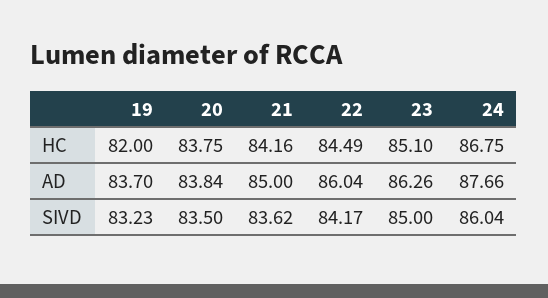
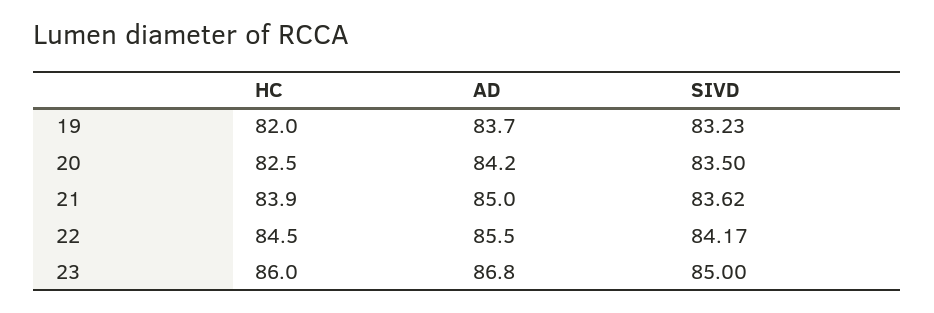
  {
    "19": {
      "HC": 82,
      "AD": 83.7,
      "SIVD": 83.23
    },
    "20": {
-     "HC": 83.75,
+     "HC": 82.5,
-     "AD": 83.84,
+     "AD": 84.2,
      "SIVD": 83.5
    },
    "21": {
-     "HC": 84.16,
+     "HC": 83.9,
      "AD": 85,
      "SIVD": 83.62
    },
    "22": {
      "HC": 84.49,
-     "AD": 86.04,
+     "AD": 85.5,
      "SIVD": 84.17
    },
    "23": {
-     "HC": 85.1,
+     "HC": 86,
-     "AD": 86.26,
+     "AD": 86.8,
      "SIVD": 85
-   },
+   }
-   "24": {
-     "HC": 86.75,
-     "AD": 87.66,
-     "SIVD": 86.04
-   }
  }

